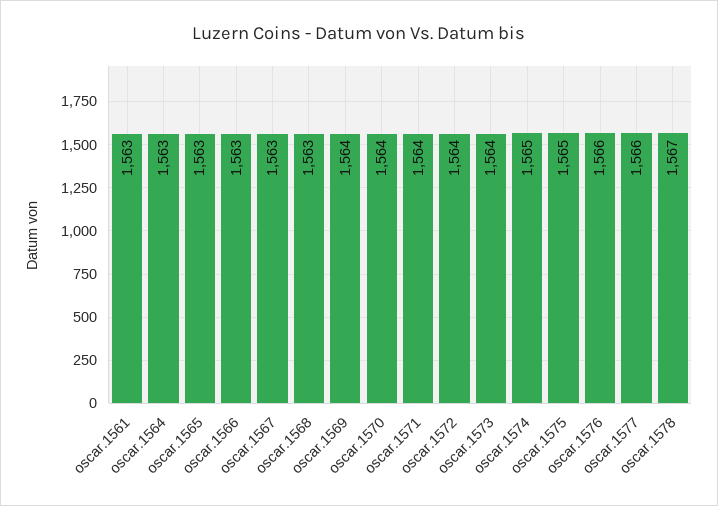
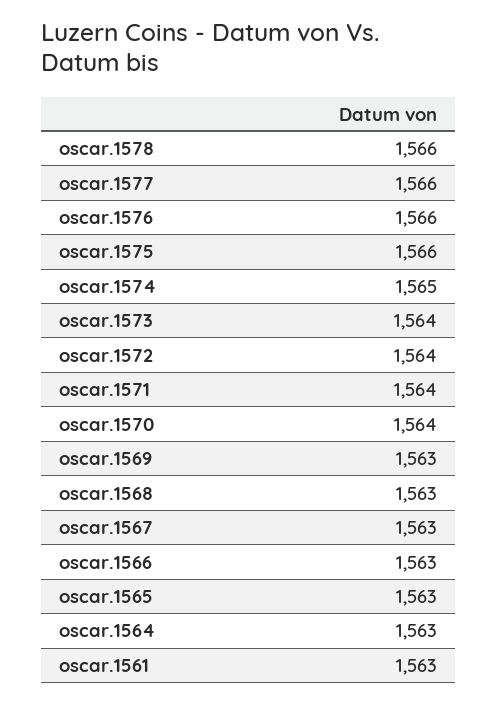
  {
    "oscar.1561": 1563,
    "oscar.1564": 1563,
    "oscar.1565": 1563,
    "oscar.1566": 1563,
    "oscar.1567": 1563,
    "oscar.1568": 1563,
-   "oscar.1569": 1564,
+   "oscar.1569": 1563,
    "oscar.1570": 1564,
    "oscar.1571": 1564,
    "oscar.1572": 1564,
    "oscar.1573": 1564,
    "oscar.1574": 1565,
-   "oscar.1575": 1565,
+   "oscar.1575": 1566,
    "oscar.1576": 1566,
    "oscar.1577": 1566,
-   "oscar.1578": 1567
+   "oscar.1578": 1566
  }

